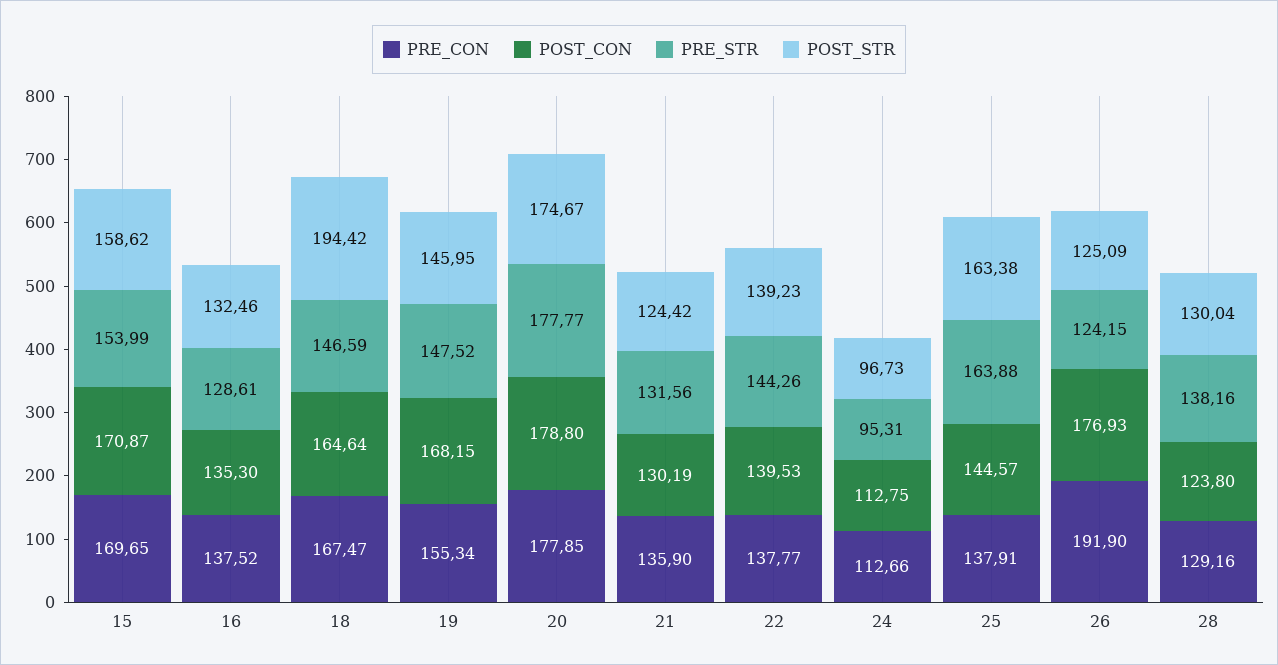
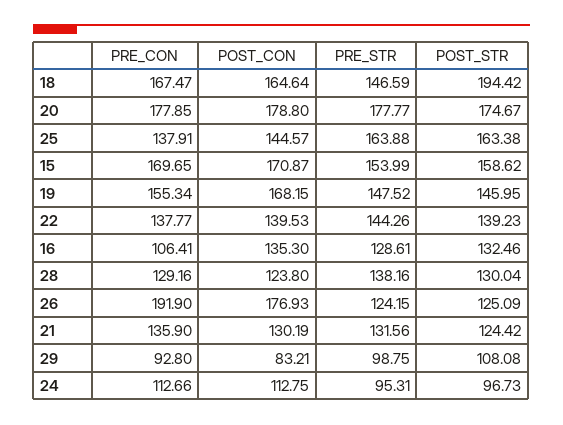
  {
    "PRE_CON": {
      "15": 169.65,
-     "16": 137.52,
+     "16": 106.41,
      "18": 167.47,
      "19": 155.34,
      "20": 177.85,
      "21": 135.9,
      "22": 137.77,
      "24": 112.66,
      "25": 137.91,
      "26": 191.9,
-     "28": 129.16
+     "28": 129.16,
+     "29": 92.8
    },
    "POST_CON": {
      "15": 170.87,
      "16": 135.3,
      "18": 164.64,
      "19": 168.15,
      "20": 178.8,
      "21": 130.19,
      "22": 139.53,
      "24": 112.75,
      "25": 144.57,
      "26": 176.93,
-     "28": 123.8
+     "28": 123.8,
+     "29": 83.21
    },
    "PRE_STR": {
      "15": 153.99,
      "16": 128.61,
      "18": 146.59,
      "19": 147.52,
      "20": 177.77,
      "21": 131.56,
      "22": 144.26,
      "24": 95.31,
      "25": 163.88,
      "26": 124.15,
-     "28": 138.16
+     "28": 138.16,
+     "29": 98.75
    },
    "POST_STR": {
      "15": 158.62,
      "16": 132.46,
      "18": 194.42,
      "19": 145.95,
      "20": 174.67,
      "21": 124.42,
      "22": 139.23,
      "24": 96.73,
      "25": 163.38,
      "26": 125.09,
-     "28": 130.04
+     "28": 130.04,
+     "29": 108.08
    }
  }

